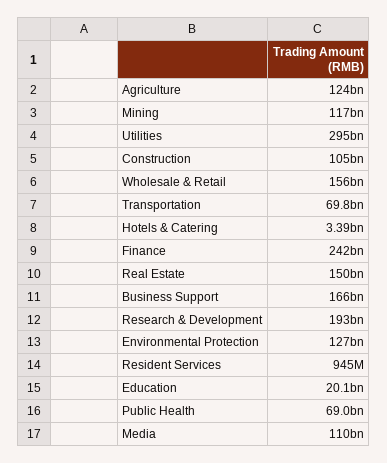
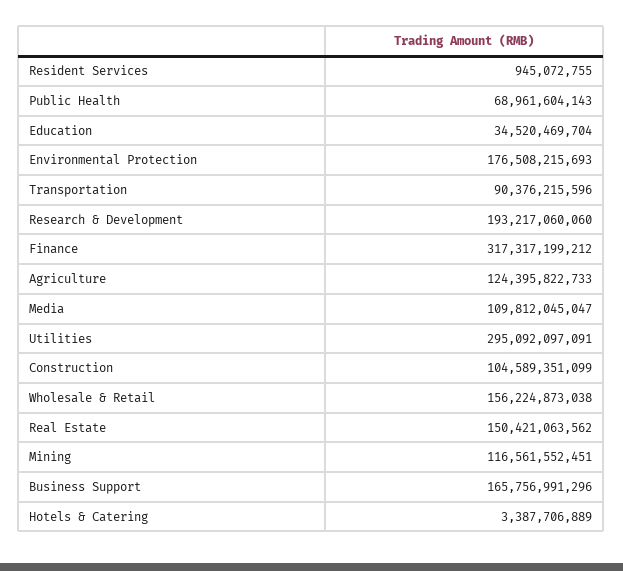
  {
    "Agriculture": 124395822733,
    "Mining": 116561552451,
    "Utilities": 295092097091,
    "Construction": 104589351099,
    "Wholesale & Retail": 156224873038,
-   "Transportation": 69800000000,
+   "Transportation": 90376215596,
    "Hotels & Catering": 3387706889,
-   "Finance": 242000000000,
+   "Finance": 317317199212,
    "Real Estate": 150421063562,
    "Business Support": 165756991296,
    "Research & Development": 193217060060,
-   "Environmental Protection": 127000000000,
+   "Environmental Protection": 176508215693,
    "Resident Services": 945072755,
-   "Education": 20100000000,
+   "Education": 34520469704,
    "Public Health": 68961604143,
    "Media": 109812045047
  }

